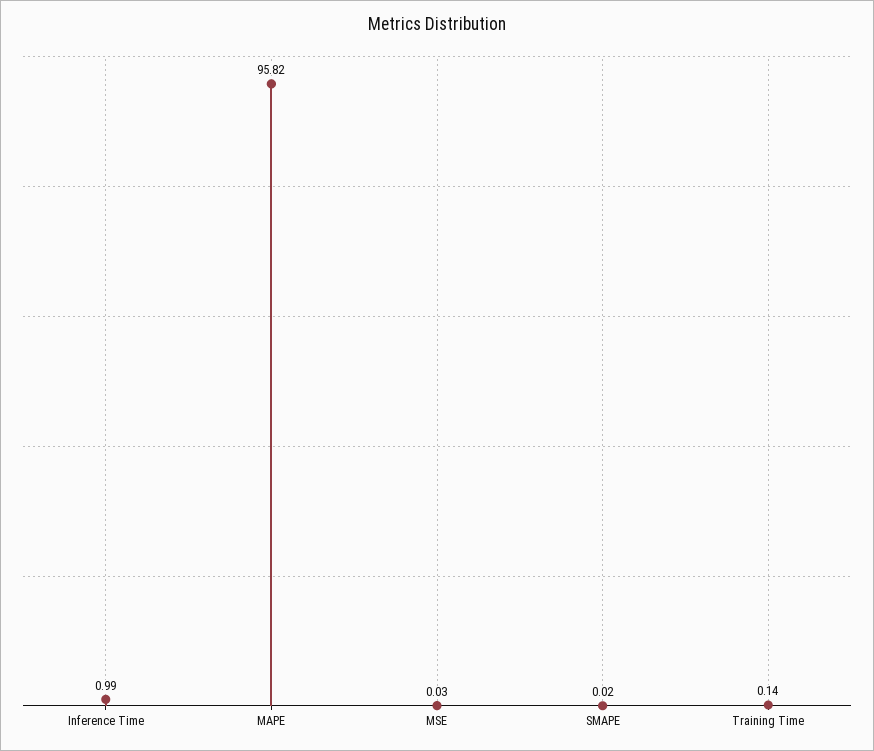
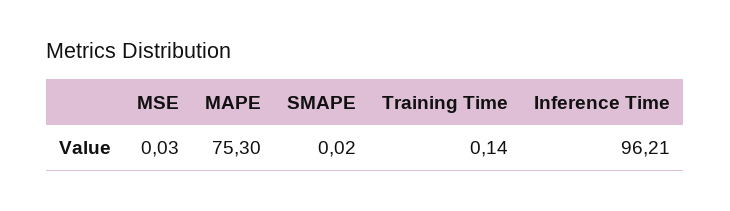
  {
-   "Inference Time": 0.99,
+   "Inference Time": 96.21,
-   "MAPE": 95.82,
+   "MAPE": 75.3,
    "MSE": 0.03,
    "SMAPE": 0.02,
    "Training Time": 0.14
  }

